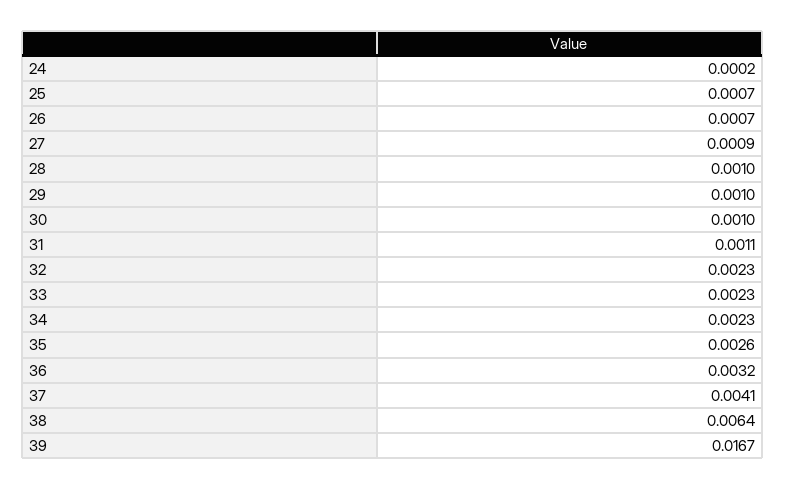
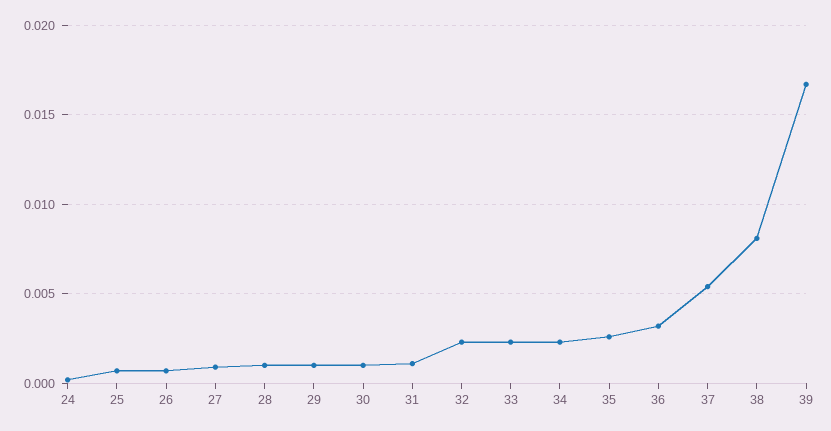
  {
    "24": 0.0002,
    "25": 0.0007,
    "26": 0.0007,
    "27": 0.0009,
    "28": 0.001,
    "29": 0.001,
    "30": 0.001,
    "31": 0.0011,
    "32": 0.0023,
    "33": 0.0023,
    "34": 0.0023,
    "35": 0.0026,
    "36": 0.0032,
-   "37": 0.0041,
+   "37": 0.0055,
-   "38": 0.0064,
+   "38": 0.008,
    "39": 0.0167
  }

